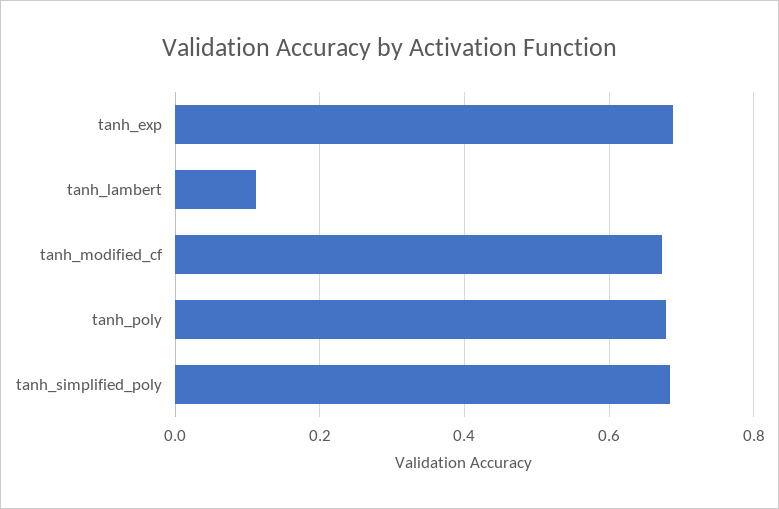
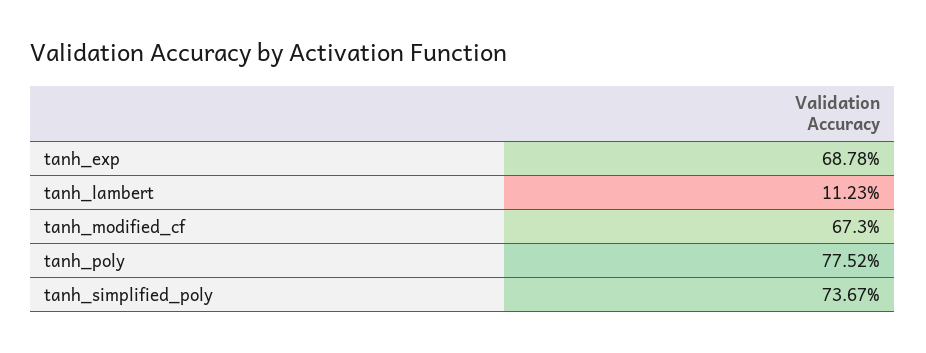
  {
    "tanh_exp": 0.6878,
    "tanh_lambert": 0.1123,
    "tanh_modified_cf": 0.673,
-   "tanh_poly": 0.68,
+   "tanh_poly": 0.7752,
-   "tanh_simplified_poly": 0.68
+   "tanh_simplified_poly": 0.7367
  }

